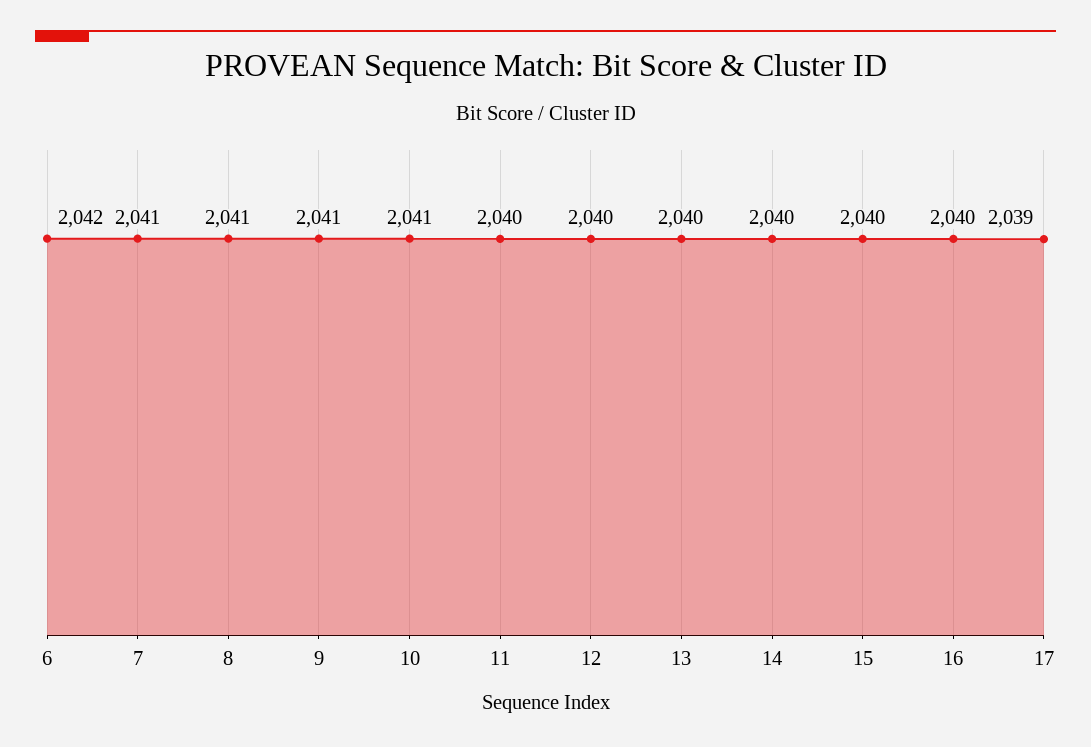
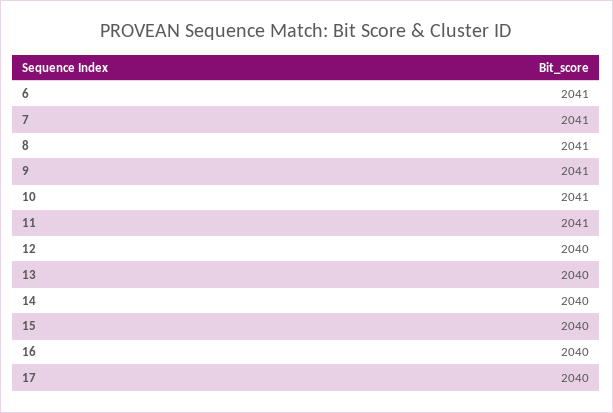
  {
-   "6": 2042,
+   "6": 2041,
    "7": 2041,
    "8": 2041,
    "9": 2041,
    "10": 2041,
-   "11": 2040,
+   "11": 2041,
    "12": 2040,
    "13": 2040,
    "14": 2040,
    "15": 2040,
    "16": 2040,
-   "17": 2039
+   "17": 2040
  }

